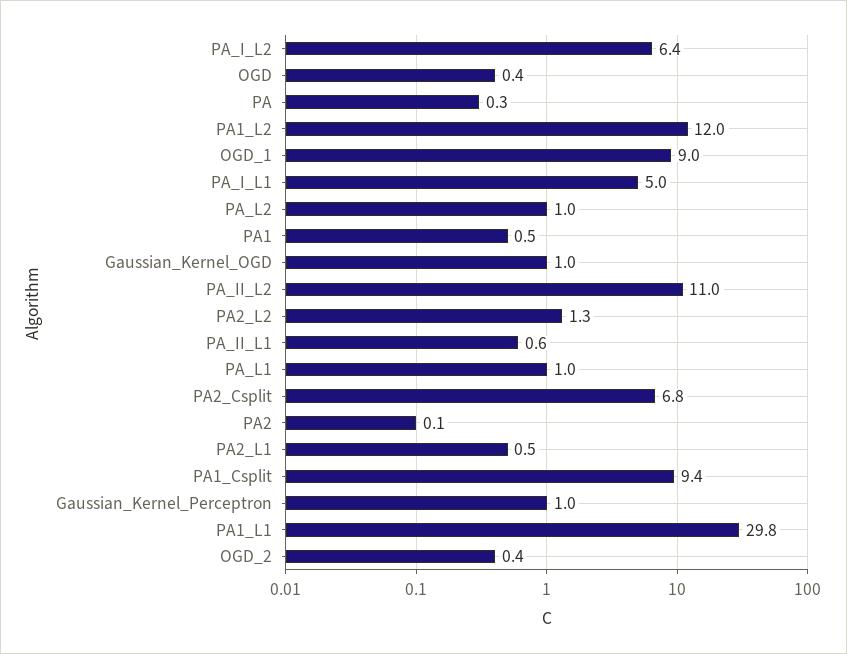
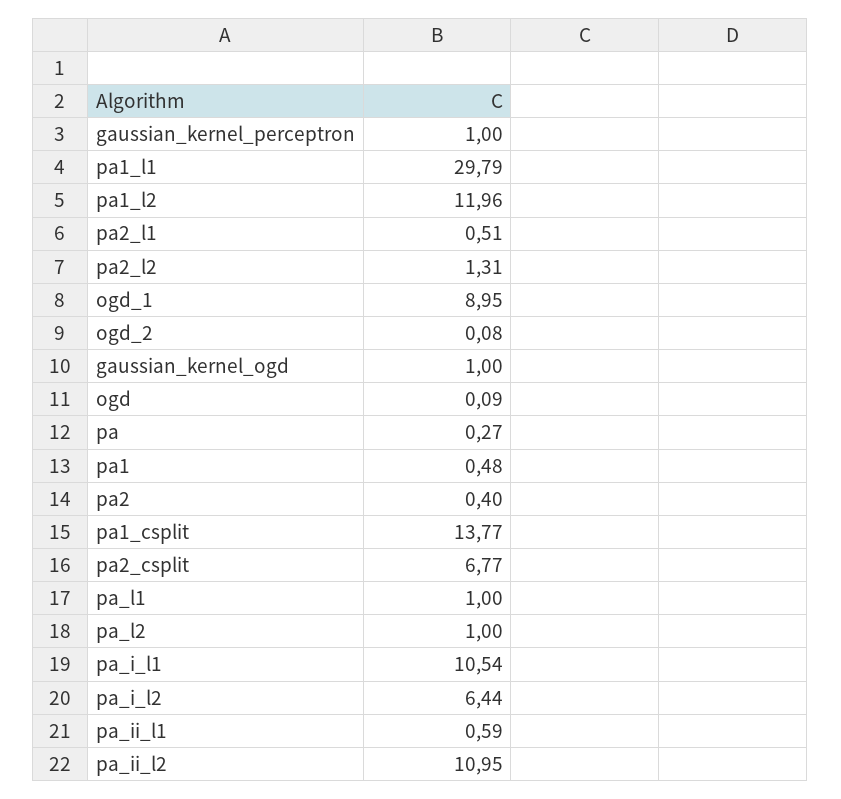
  {
    "PA_I_L2": 6.44,
-   "OGD": 0.4,
+   "OGD": 0.09,
    "PA": 0.27,
    "PA1_L2": 11.96,
    "OGD_1": 8.95,
-   "PA_I_L1": 5,
+   "PA_I_L1": 10.54,
    "PA_L2": 1,
    "PA1": 0.48,
    "Gaussian_Kernel_OGD": 1,
    "PA_II_L2": 10.95,
    "PA2_L2": 1.31,
    "PA_II_L1": 0.59,
    "PA_L1": 1,
    "PA2_Csplit": 6.77,
-   "PA2": 0.1,
+   "PA2": 0.4,
    "PA2_L1": 0.51,
-   "PA1_Csplit": 9.4,
+   "PA1_Csplit": 13.77,
    "Gaussian_Kernel_Perceptron": 1,
    "PA1_L1": 29.79,
-   "OGD_2": 0.4
+   "OGD_2": 0.08
  }

